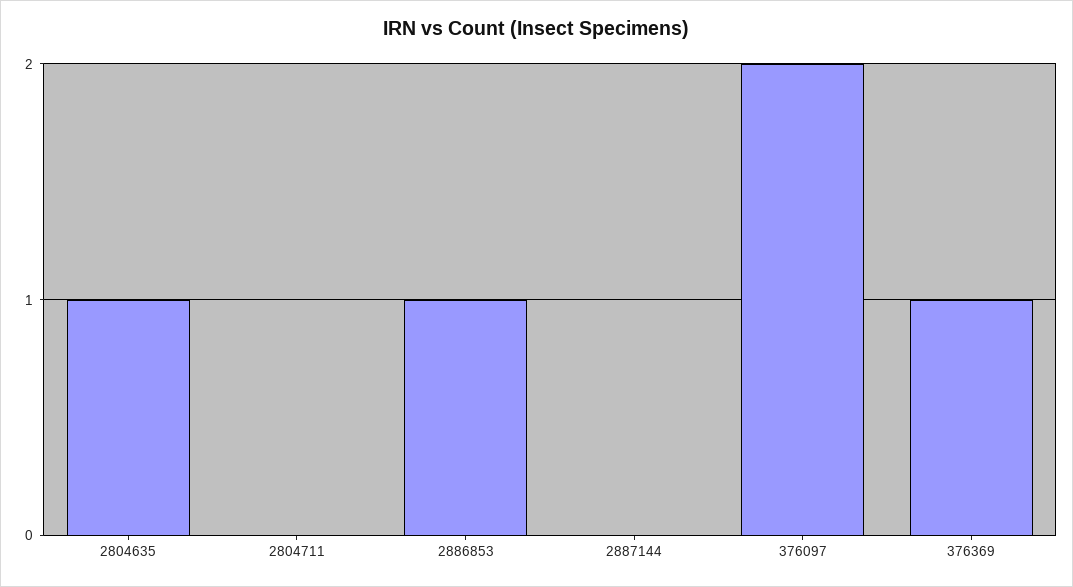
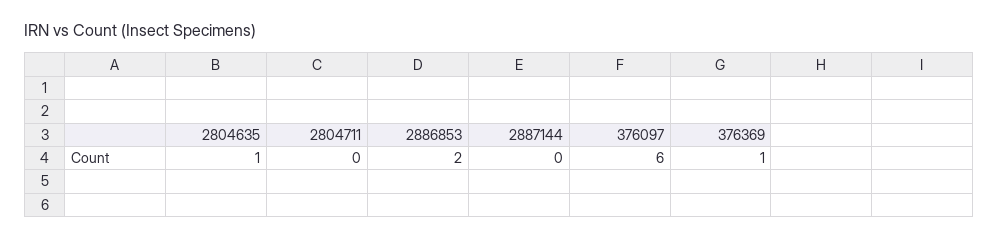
  {
    "2804635": 1,
    "2804711": 0,
-   "2886853": 1,
+   "2886853": 2,
    "2887144": 0,
-   "376097": 2,
+   "376097": 6,
    "376369": 1
  }

